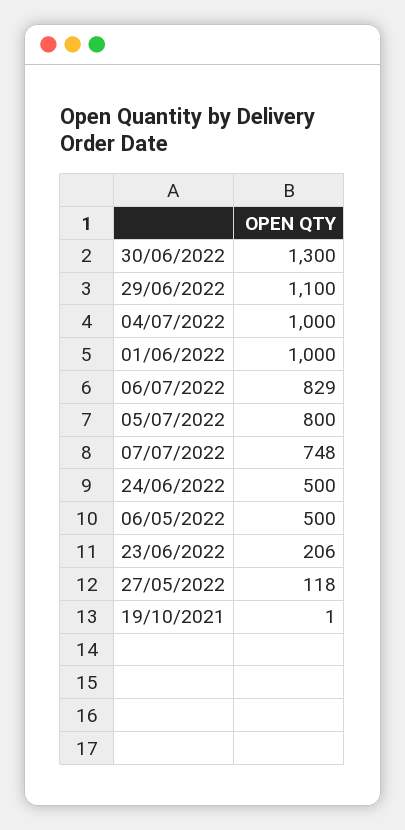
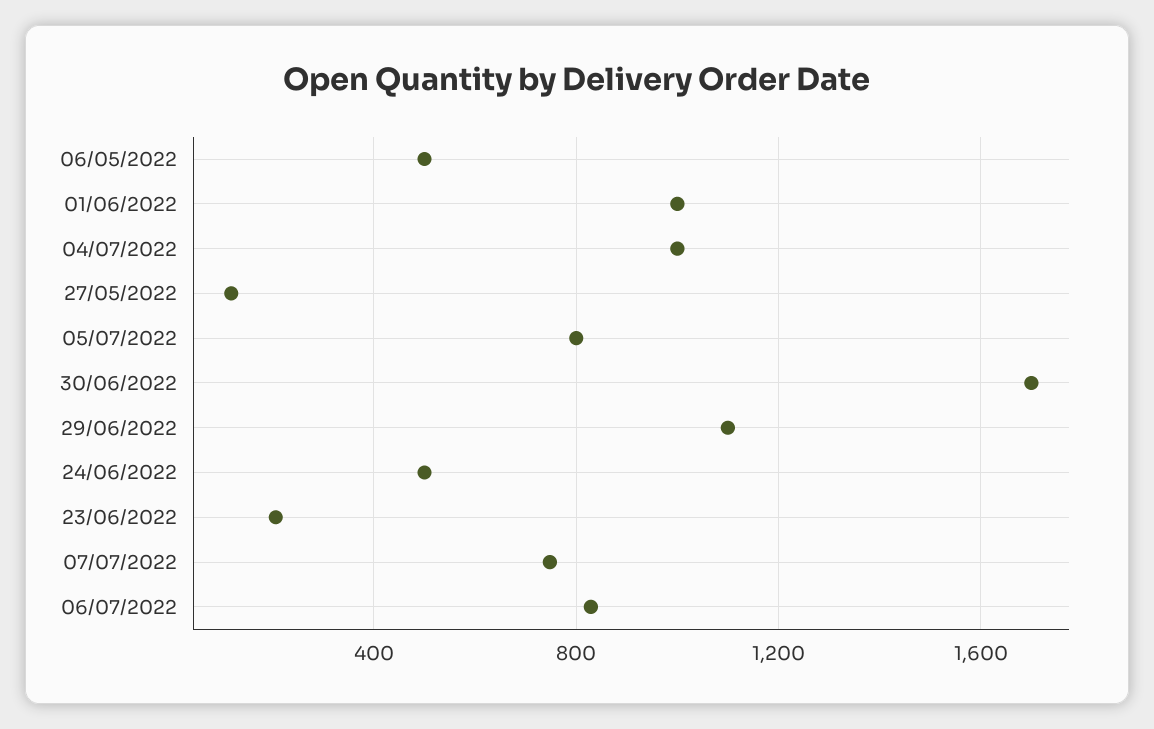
  {
-   "30/06/2022": 1300,
+   "30/06/2022": 1700,
    "29/06/2022": 1100,
    "04/07/2022": 1000,
    "01/06/2022": 1000,
    "06/07/2022": 829,
    "05/07/2022": 800,
    "07/07/2022": 748,
    "24/06/2022": 500,
    "06/05/2022": 500,
    "23/06/2022": 206,
-   "27/05/2022": 118,
+   "27/05/2022": 118
-   "19/10/2021": 1
  }

